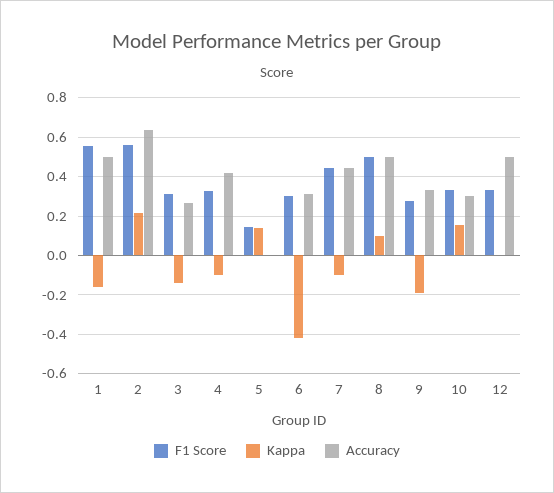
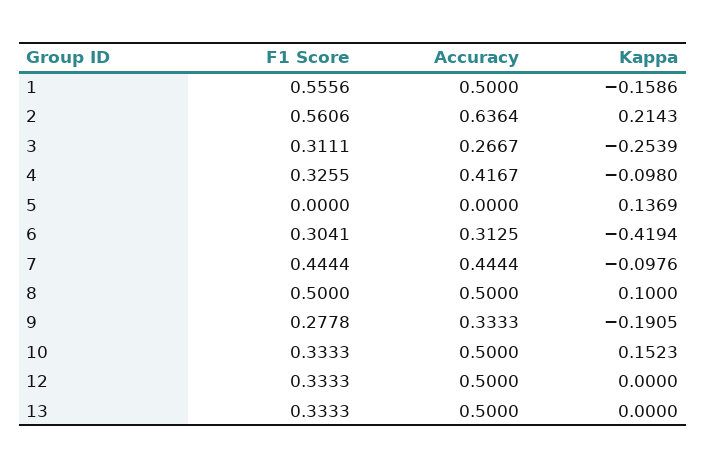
  {
    "F1 Score": {
      "1": 0.5556,
      "2": 0.5606,
      "3": 0.3111,
      "4": 0.3255,
-     "5": 0.15,
+     "5": 0,
      "6": 0.3041,
      "7": 0.4444,
      "8": 0.5,
      "9": 0.2778,
      "10": 0.3333,
-     "12": 0.3333
+     "12": 0.3333,
+     "13": 0.3333
    },
    "Kappa": {
      "1": -0.1586,
      "2": 0.2143,
-     "3": -0.15,
+     "3": -0.2539,
      "4": -0.098,
      "5": 0.1369,
      "6": -0.4194,
      "7": -0.0976,
      "8": 0.1,
      "9": -0.1905,
      "10": 0.1523,
-     "12": 0
+     "12": 0,
+     "13": 0
    },
    "Accuracy": {
      "1": 0.5,
      "2": 0.6364,
      "3": 0.2667,
      "4": 0.4167,
      "5": 0,
      "6": 0.3125,
      "7": 0.4444,
      "8": 0.5,
      "9": 0.3333,
-     "10": 0.3,
+     "10": 0.5,
-     "12": 0.5
+     "12": 0.5,
+     "13": 0.5
    }
  }

